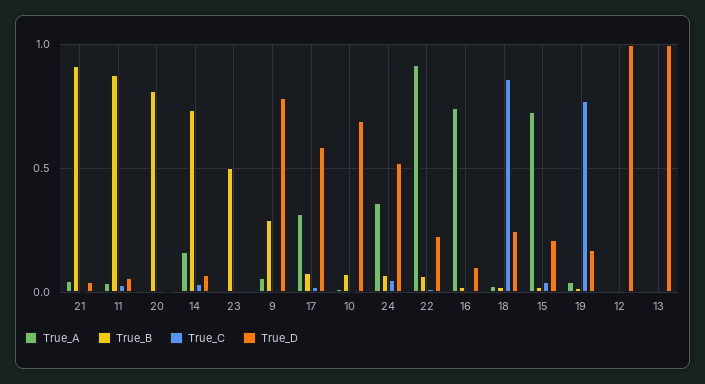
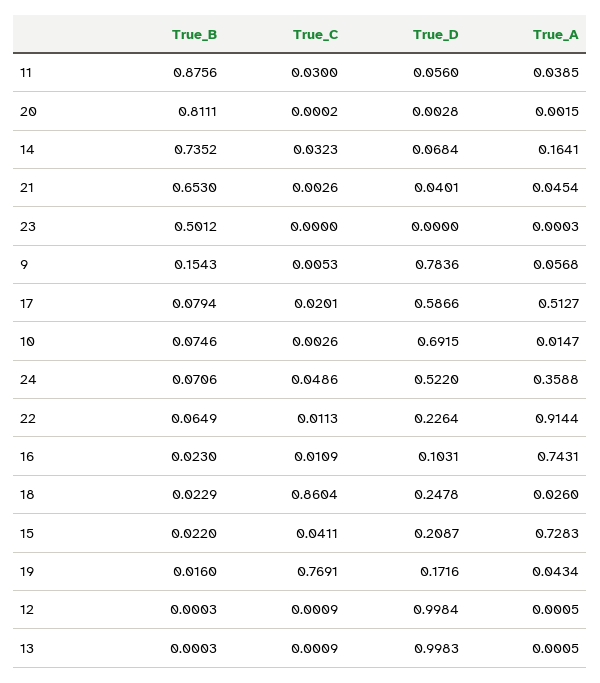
  {
    "True_A": {
      "21": 0.0454,
      "11": 0.0385,
      "20": 0.0015,
      "14": 0.1641,
      "23": 0.0003,
      "9": 0.0568,
-     "17": 0.3,
+     "17": 0.5127,
      "10": 0.0147,
      "24": 0.3588,
      "22": 0.9144,
      "16": 0.7431,
      "18": 0.026,
      "15": 0.7283,
      "19": 0.0434,
      "12": 0.0005,
      "13": 0.0005
    },
    "True_B": {
-     "21": 0.9,
+     "21": 0.653,
      "11": 0.8756,
      "20": 0.8111,
      "14": 0.7352,
      "23": 0.5012,
-     "9": 0.3,
+     "9": 0.1543,
      "17": 0.0794,
      "10": 0.0746,
      "24": 0.0706,
      "22": 0.0649,
      "16": 0.023,
      "18": 0.0229,
      "15": 0.022,
      "19": 0.016,
      "12": 0.0003,
      "13": 0.0003
    },
    "True_C": {
      "21": 0.0026,
      "11": 0.03,
      "20": 0.0002,
      "14": 0.0323,
      "23": 0,
      "9": 0.0053,
      "17": 0.0201,
      "10": 0.0026,
      "24": 0.0486,
      "22": 0.0113,
      "16": 0.0109,
      "18": 0.8604,
      "15": 0.0411,
      "19": 0.7691,
      "12": 0.0009,
      "13": 0.0009
    },
    "True_D": {
      "21": 0.0401,
      "11": 0.056,
      "20": 0.0028,
      "14": 0.0684,
      "23": 0,
      "9": 0.7836,
      "17": 0.5866,
      "10": 0.6915,
      "24": 0.522,
      "22": 0.2264,
      "16": 0.1031,
      "18": 0.2478,
      "15": 0.2087,
      "19": 0.1716,
      "12": 0.9984,
      "13": 0.9983
    }
  }

